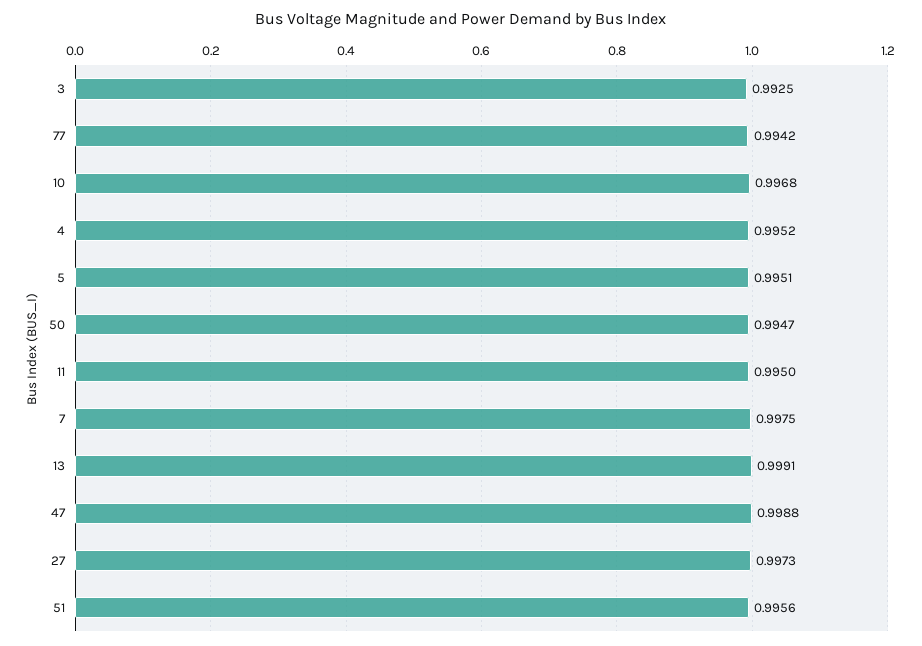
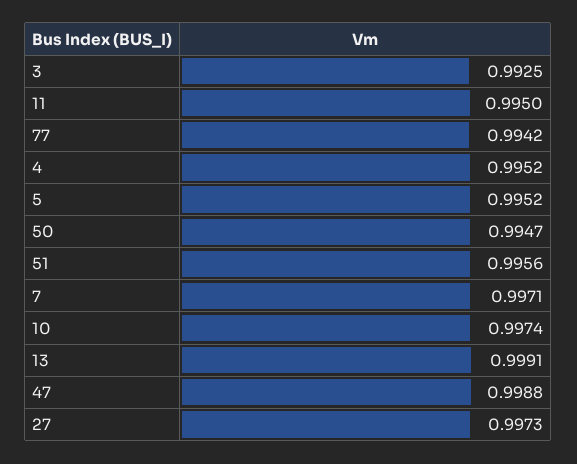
  {
    "3": 0.9925,
    "77": 0.9942,
-   "10": 0.9968,
+   "10": 0.9974,
    "4": 0.9952,
-   "5": 0.9951,
+   "5": 0.9952,
    "50": 0.9947,
    "11": 0.995,
-   "7": 0.9975,
+   "7": 0.9971,
    "13": 0.9991,
    "47": 0.9988,
    "27": 0.9973,
    "51": 0.9956
  }

